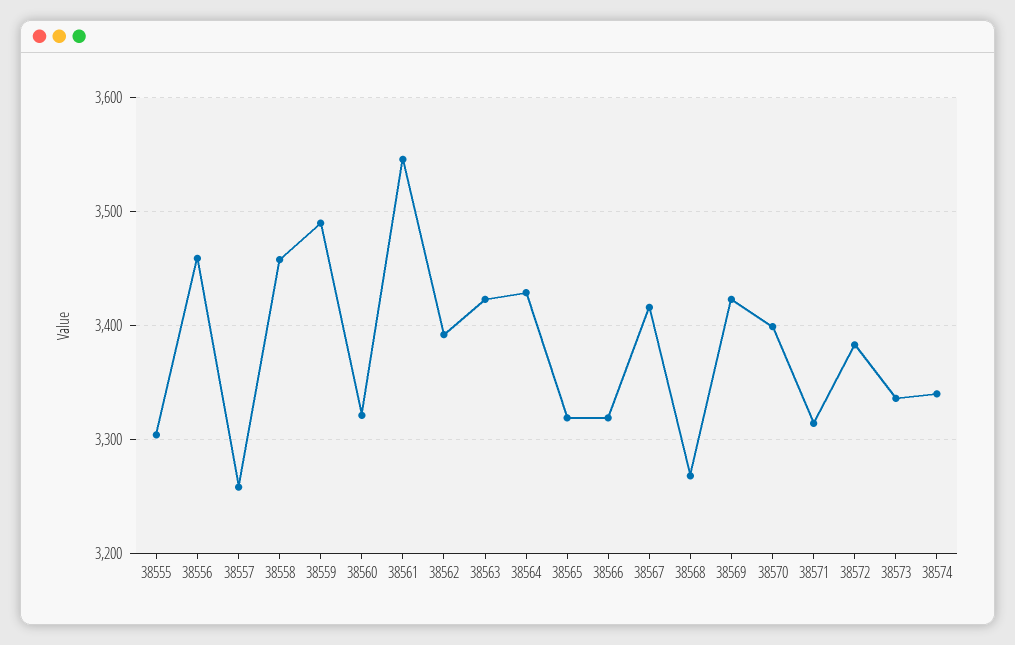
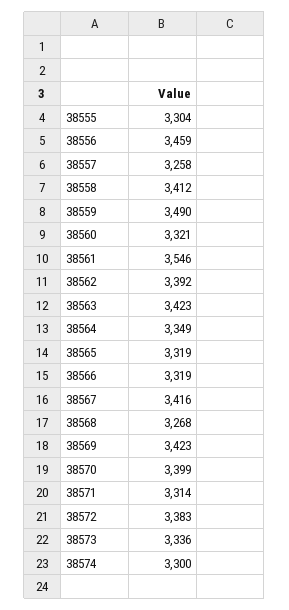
  {
    "38555": 3304,
    "38556": 3459,
    "38557": 3258,
-   "38558": 3460,
+   "38558": 3412,
    "38559": 3490,
    "38560": 3321,
    "38561": 3546,
    "38562": 3392,
    "38563": 3423,
-   "38564": 3430,
+   "38564": 3349,
    "38565": 3319,
    "38566": 3319,
    "38567": 3416,
    "38568": 3268,
    "38569": 3423,
    "38570": 3399,
    "38571": 3314,
    "38572": 3383,
    "38573": 3336,
-   "38574": 3340
+   "38574": 3300
  }

